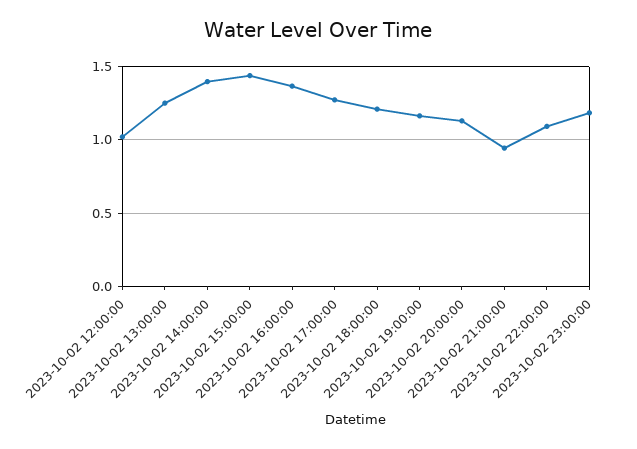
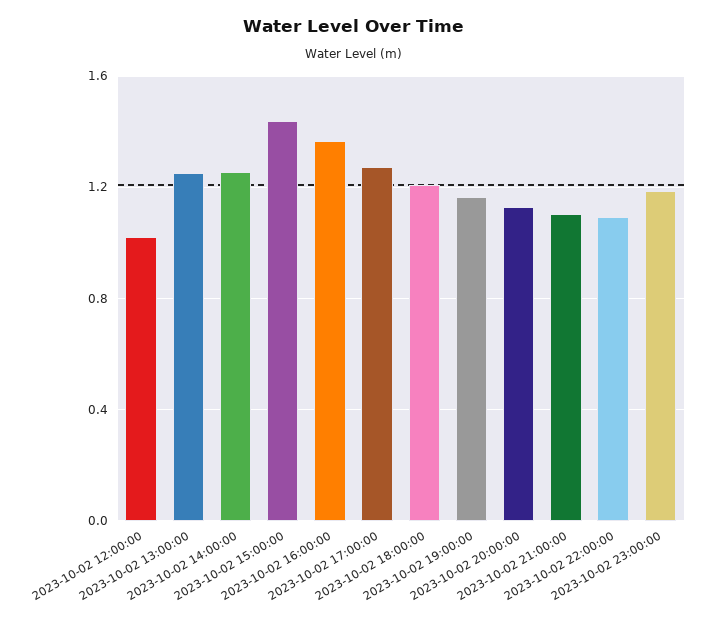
  {
    "2023-10-02 12:00:00": 1,
    "2023-10-02 13:00:00": 1.25,
-   "2023-10-02 14:00:00": 1.4,
+   "2023-10-02 14:00:00": 1.25,
    "2023-10-02 15:00:00": 1.45,
    "2023-10-02 16:00:00": 1.35,
    "2023-10-02 17:00:00": 1.25,
    "2023-10-02 18:00:00": 1.2,
    "2023-10-02 19:00:00": 1.15,
    "2023-10-02 20:00:00": 1.15,
-   "2023-10-02 21:00:00": 0.95,
+   "2023-10-02 21:00:00": 1.1,
    "2023-10-02 22:00:00": 1.1,
    "2023-10-02 23:00:00": 1.2
  }

